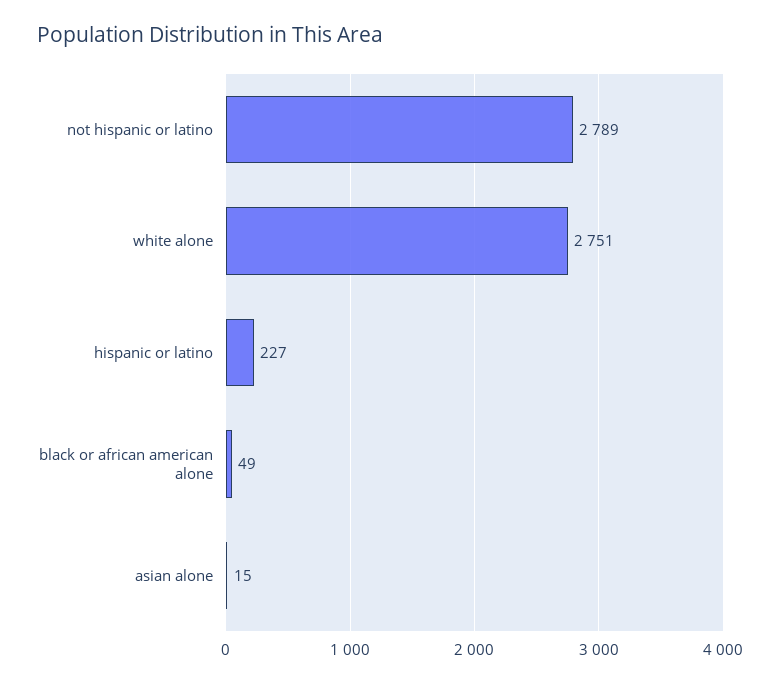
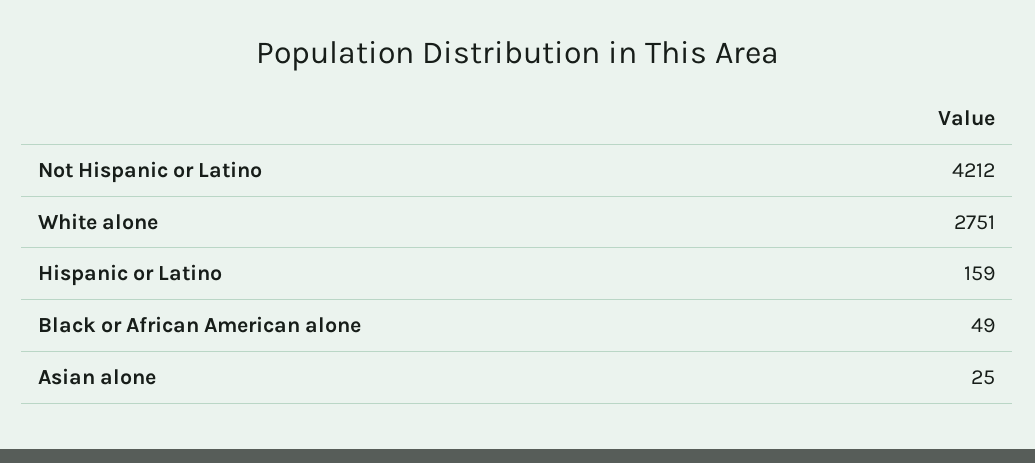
  {
-   "not hispanic or latino": 2789,
+   "not hispanic or latino": 4212,
    "white alone": 2751,
-   "hispanic or latino": 227,
+   "hispanic or latino": 159,
    "black or african american alone": 49,
-   "asian alone": 15
+   "asian alone": 25
  }

